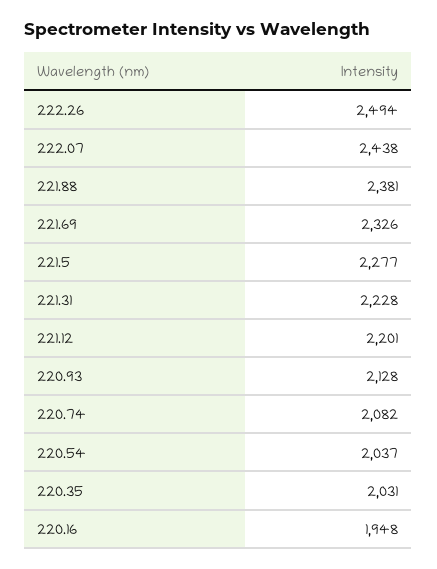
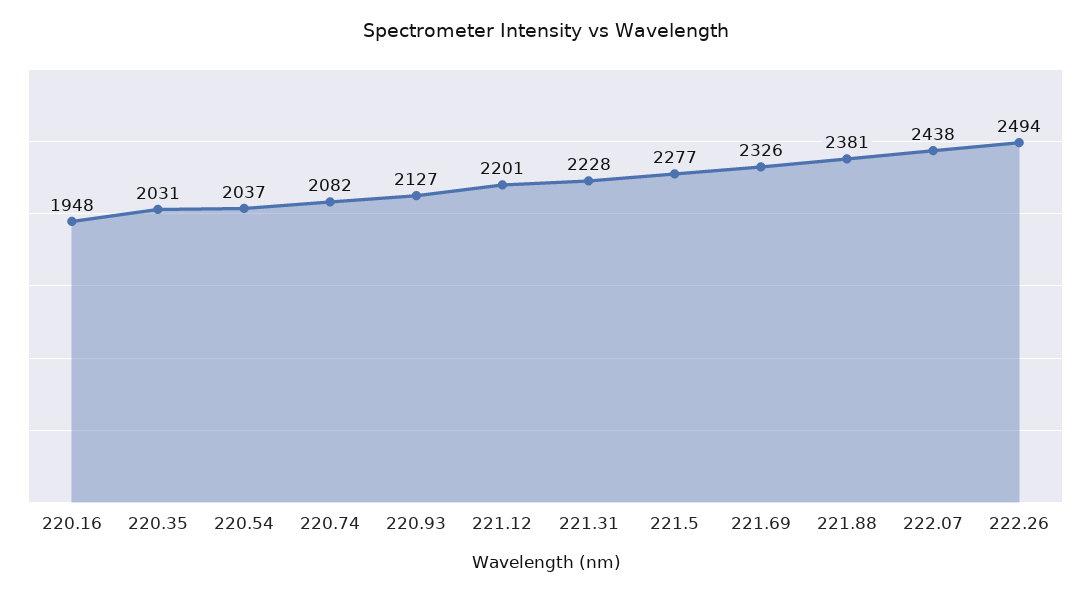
  {
    "222.26": 2494,
    "222.07": 2438,
    "221.88": 2381,
    "221.69": 2326,
    "221.5": 2277,
    "221.31": 2228,
    "221.12": 2201,
-   "220.93": 2128,
+   "220.93": 2127,
    "220.74": 2082,
    "220.54": 2037,
    "220.35": 2031,
    "220.16": 1948
  }

